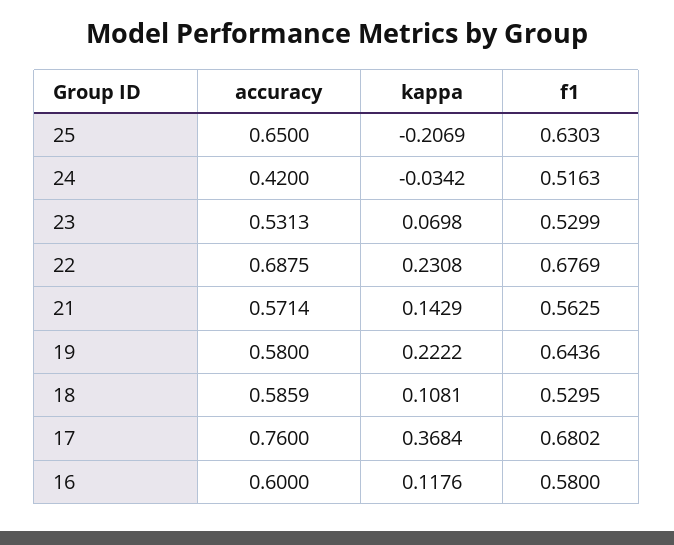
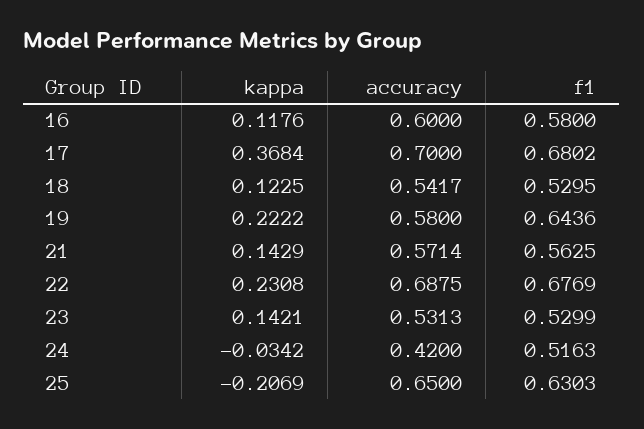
  {
    "accuracy": {
      "25": 0.65,
      "24": 0.42,
      "23": 0.5313,
      "22": 0.6875,
      "21": 0.5714,
      "19": 0.58,
-     "18": 0.5859,
+     "18": 0.5417,
-     "17": 0.76,
+     "17": 0.7,
      "16": 0.6
    },
    "kappa": {
      "25": -0.2069,
      "24": -0.0342,
-     "23": 0.0698,
+     "23": 0.1421,
      "22": 0.2308,
      "21": 0.1429,
      "19": 0.2222,
-     "18": 0.1081,
+     "18": 0.1225,
      "17": 0.3684,
      "16": 0.1176
    },
    "f1": {
      "25": 0.6303,
      "24": 0.5163,
      "23": 0.5299,
      "22": 0.6769,
      "21": 0.5625,
      "19": 0.6436,
      "18": 0.5295,
      "17": 0.6802,
      "16": 0.58
    }
  }

